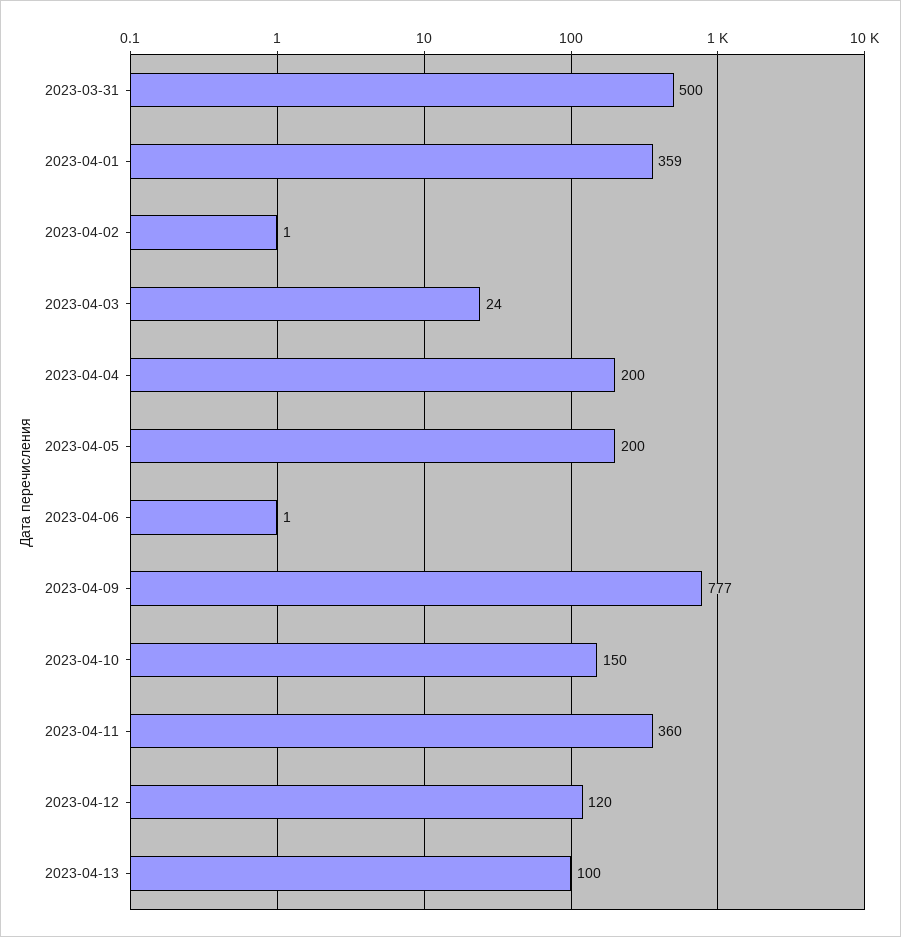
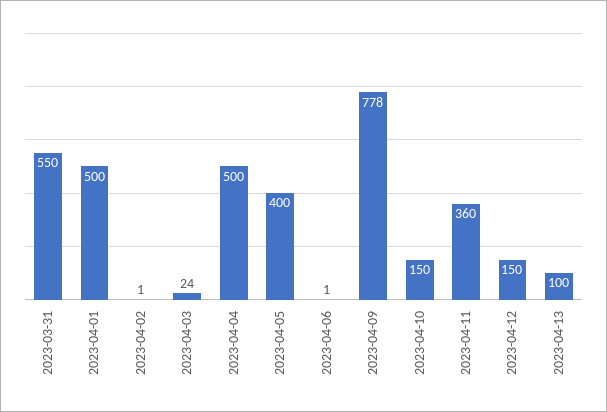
  {
-   "2023-03-31": 500,
+   "2023-03-31": 550,
-   "2023-04-01": 359,
+   "2023-04-01": 500,
    "2023-04-02": 1,
    "2023-04-03": 24,
-   "2023-04-04": 200,
+   "2023-04-04": 500,
-   "2023-04-05": 200,
+   "2023-04-05": 400,
    "2023-04-06": 1,
-   "2023-04-09": 777,
+   "2023-04-09": 778,
    "2023-04-10": 150,
    "2023-04-11": 360,
-   "2023-04-12": 120,
+   "2023-04-12": 150,
    "2023-04-13": 100
  }

